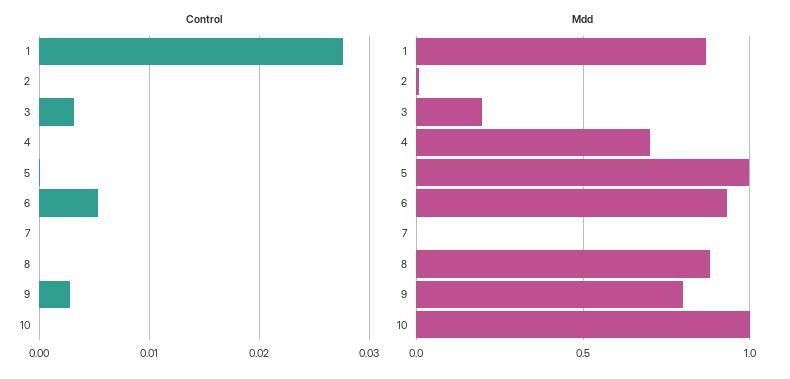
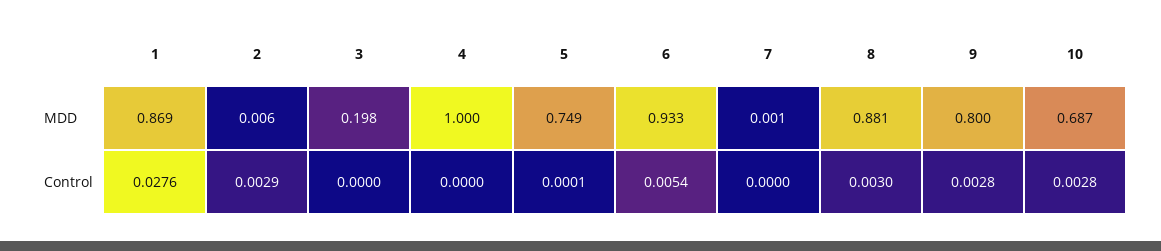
  {
    "Control": {
      "1": 0.0276,
-     "2": 0,
+     "2": 0.0029,
-     "3": 0.003,
+     "3": 0,
      "4": 0,
      "5": 0.0001,
      "6": 0.0054,
      "7": 0,
-     "8": 0,
+     "8": 0.003,
      "9": 0.0028,
-     "10": 0
+     "10": 0.0028
    },
    "Mdd": {
      "1": 0.869,
      "2": 0.006,
      "3": 0.198,
-     "4": 0.7,
+     "4": 1,
-     "5": 1,
+     "5": 0.749,
      "6": 0.933,
      "7": 0.001,
      "8": 0.881,
      "9": 0.8,
-     "10": 1
+     "10": 0.687
    }
  }

